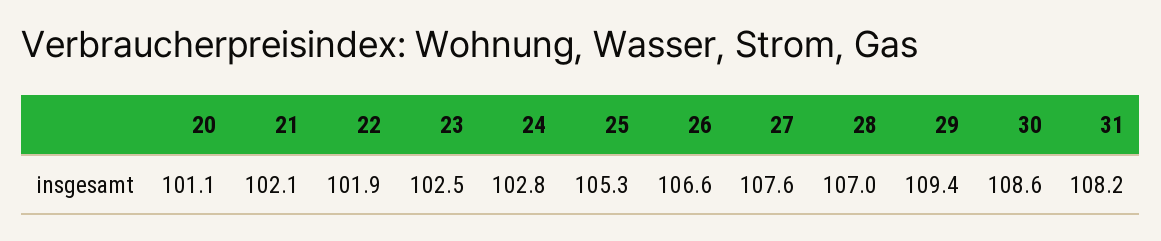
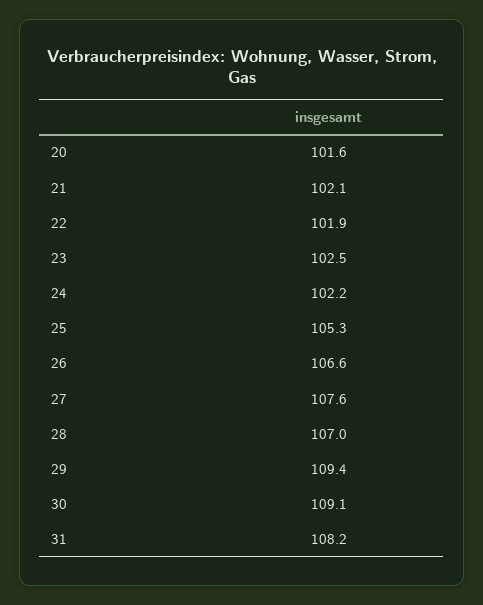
  {
-   "20": 101.1,
+   "20": 101.6,
    "21": 102.1,
    "22": 101.9,
    "23": 102.5,
-   "24": 102.8,
+   "24": 102.2,
    "25": 105.3,
    "26": 106.6,
    "27": 107.6,
    "28": 107,
    "29": 109.4,
-   "30": 108.6,
+   "30": 109.1,
    "31": 108.2
  }

